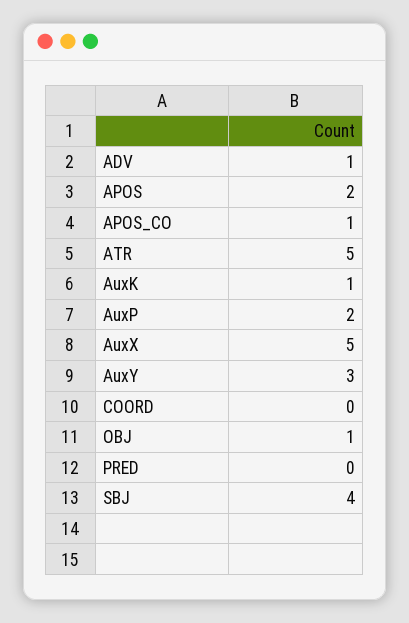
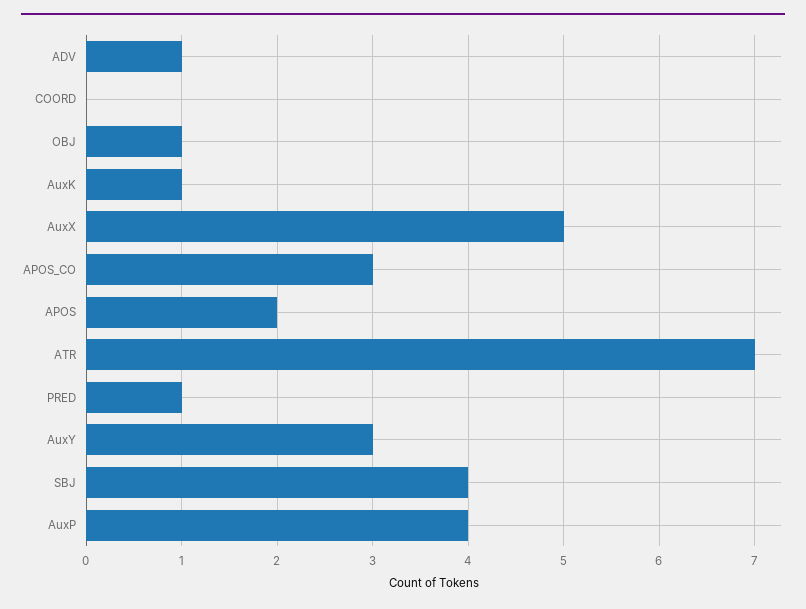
  {
    "ADV": 1,
    "APOS": 2,
-   "APOS_CO": 1,
+   "APOS_CO": 3,
-   "ATR": 5,
+   "ATR": 7,
    "AuxK": 1,
-   "AuxP": 2,
+   "AuxP": 4,
    "AuxX": 5,
    "AuxY": 3,
    "COORD": 0,
    "OBJ": 1,
-   "PRED": 0,
+   "PRED": 1,
    "SBJ": 4
  }

